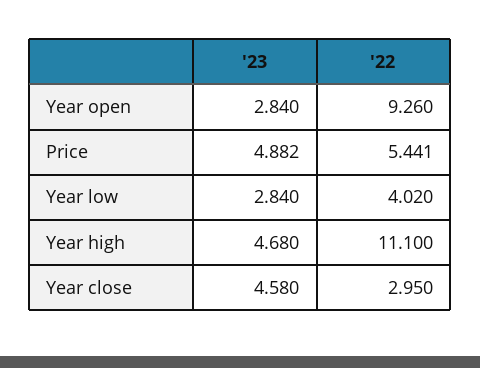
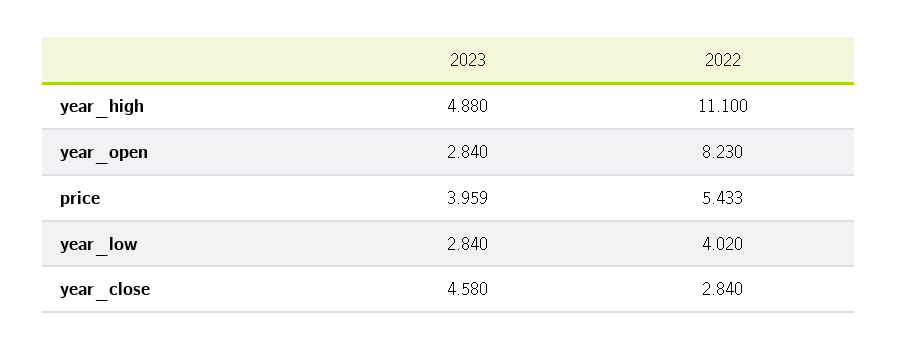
  {
    "'23": {
      "Year open": 2.84,
-     "Price": 4.882,
+     "Price": 3.959,
      "Year low": 2.84,
-     "Year high": 4.68,
+     "Year high": 4.88,
      "Year close": 4.58
    },
    "'22": {
-     "Year open": 9.26,
+     "Year open": 8.23,
-     "Price": 5.441,
+     "Price": 5.433,
      "Year low": 4.02,
      "Year high": 11.1,
-     "Year close": 2.95
+     "Year close": 2.84
    }
  }

